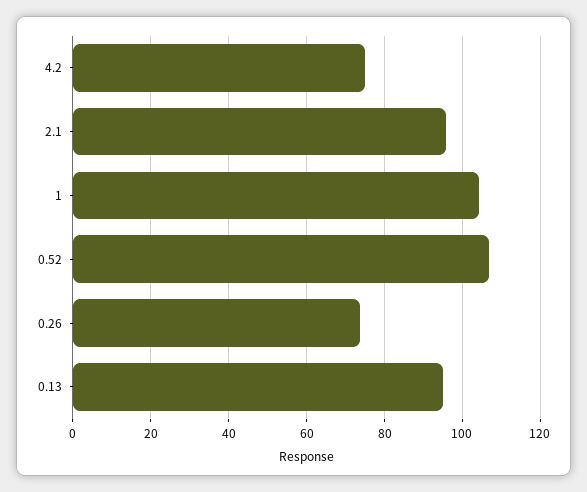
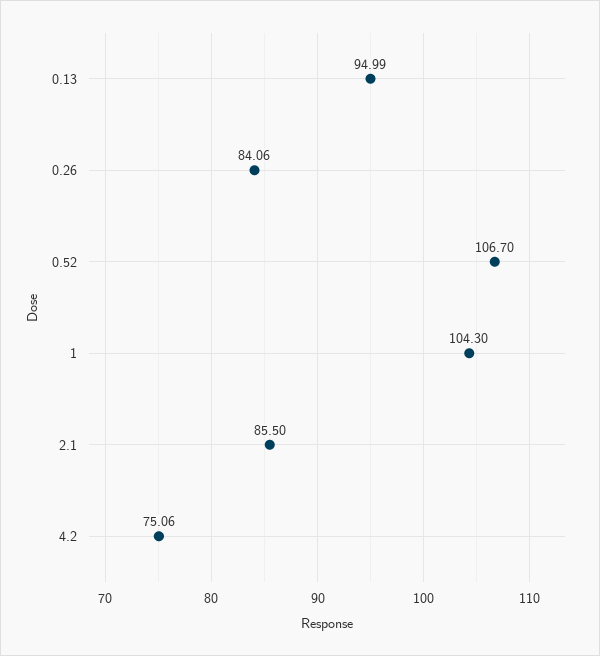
  {
    "4.2": 75.06,
-   "2.1": 96,
+   "2.1": 85.5,
    "1": 104.3,
    "0.52": 106.7,
-   "0.26": 74,
+   "0.26": 84.06,
    "0.13": 94.99
  }

